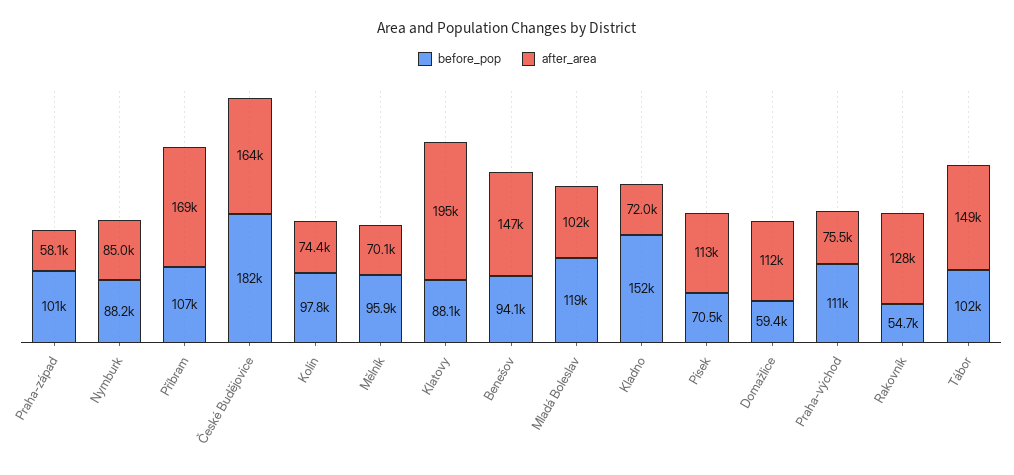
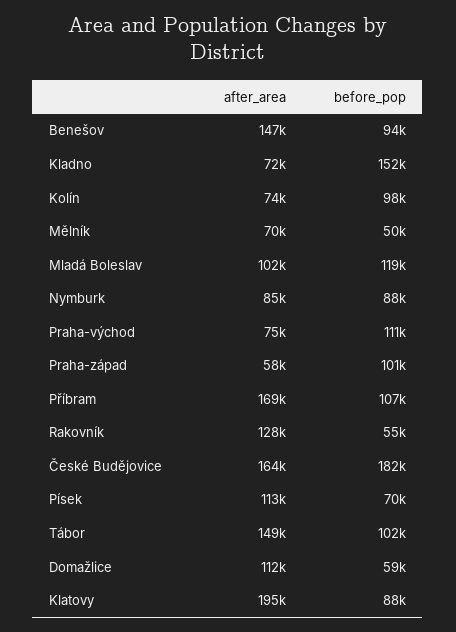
  {
    "before_pop": {
      "Praha-západ": 101000,
      "Nymburk": 88200,
      "Příbram": 107000,
      "České Budějovice": 182000,
      "Kolín": 97800,
-     "Mělník": 95900,
+     "Mělník": 50000,
      "Klatovy": 88100,
      "Benešov": 94100,
      "Mladá Boleslav": 119000,
      "Kladno": 152000,
      "Písek": 70500,
      "Domažlice": 59400,
      "Praha-východ": 111000,
      "Rakovník": 54700,
      "Tábor": 102000
    },
    "after_area": {
      "Praha-západ": 58100,
      "Nymburk": 85000,
      "Příbram": 169000,
      "České Budějovice": 164000,
      "Kolín": 74400,
      "Mělník": 70100,
      "Klatovy": 195000,
      "Benešov": 147000,
      "Mladá Boleslav": 102000,
      "Kladno": 72000,
      "Písek": 113000,
      "Domažlice": 112000,
      "Praha-východ": 75500,
      "Rakovník": 128000,
      "Tábor": 149000
    }
  }

